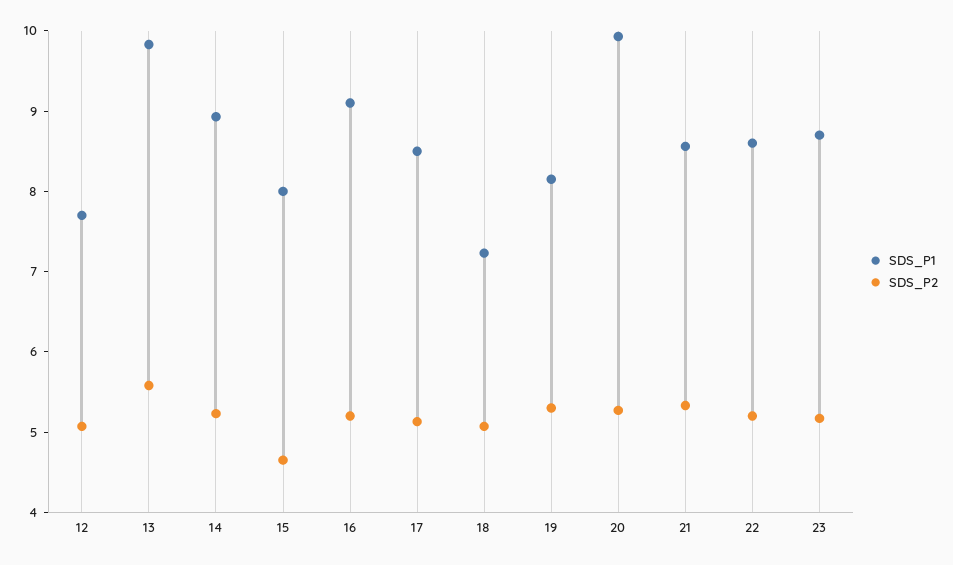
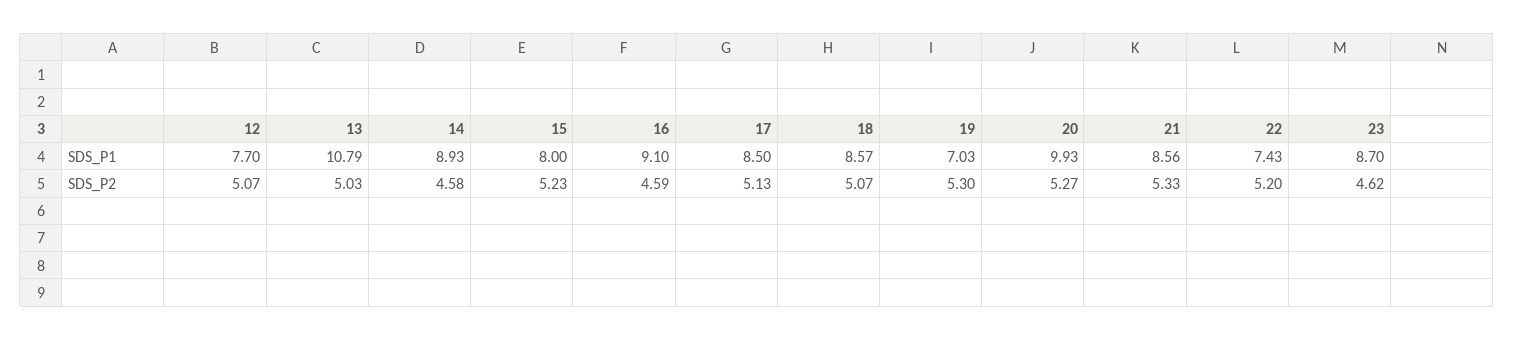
  {
    "SDS_P1": {
      "12": 7.7,
-     "13": 9.8,
+     "13": 10.79,
      "14": 8.93,
      "15": 8,
      "16": 9.1,
      "17": 8.5,
-     "18": 7.2,
+     "18": 8.57,
-     "19": 8.2,
+     "19": 7.03,
      "20": 9.93,
      "21": 8.56,
-     "22": 8.6,
+     "22": 7.43,
      "23": 8.7
    },
    "SDS_P2": {
      "12": 5.07,
-     "13": 5.6,
+     "13": 5.03,
-     "14": 5.2,
+     "14": 4.58,
-     "15": 4.6,
+     "15": 5.23,
-     "16": 5.2,
+     "16": 4.59,
      "17": 5.13,
      "18": 5.07,
      "19": 5.3,
      "20": 5.27,
      "21": 5.33,
      "22": 5.2,
-     "23": 5.2
+     "23": 4.62
    }
  }

